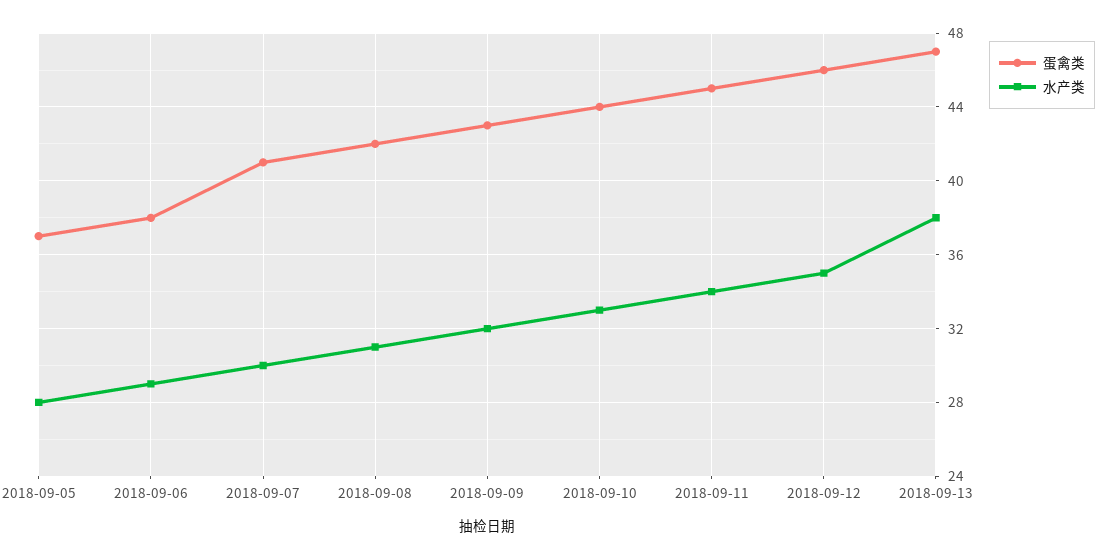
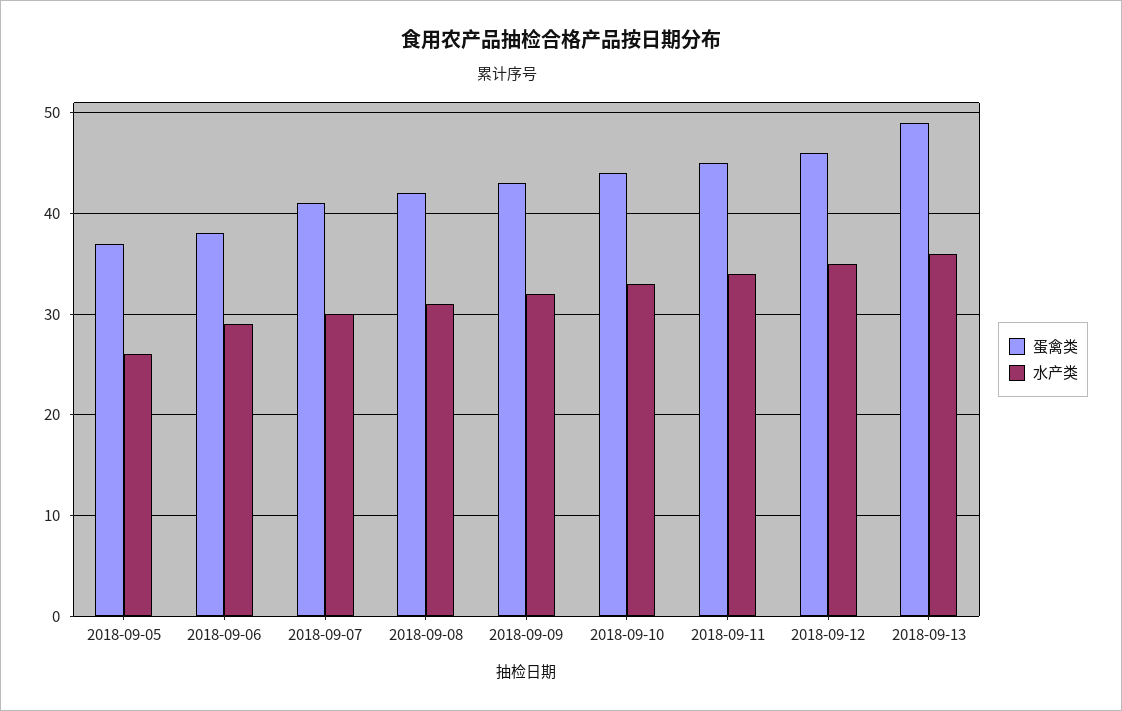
  {
    "蛋禽类": {
      "2018-09-05": 37,
      "2018-09-06": 38,
      "2018-09-07": 41,
      "2018-09-08": 42,
      "2018-09-09": 43,
      "2018-09-10": 44,
      "2018-09-11": 45,
      "2018-09-12": 46,
-     "2018-09-13": 47
+     "2018-09-13": 49
    },
    "水产类": {
-     "2018-09-05": 28,
+     "2018-09-05": 26,
      "2018-09-06": 29,
      "2018-09-07": 30,
      "2018-09-08": 31,
      "2018-09-09": 32,
      "2018-09-10": 33,
      "2018-09-11": 34,
      "2018-09-12": 35,
-     "2018-09-13": 38
+     "2018-09-13": 36
    }
  }

